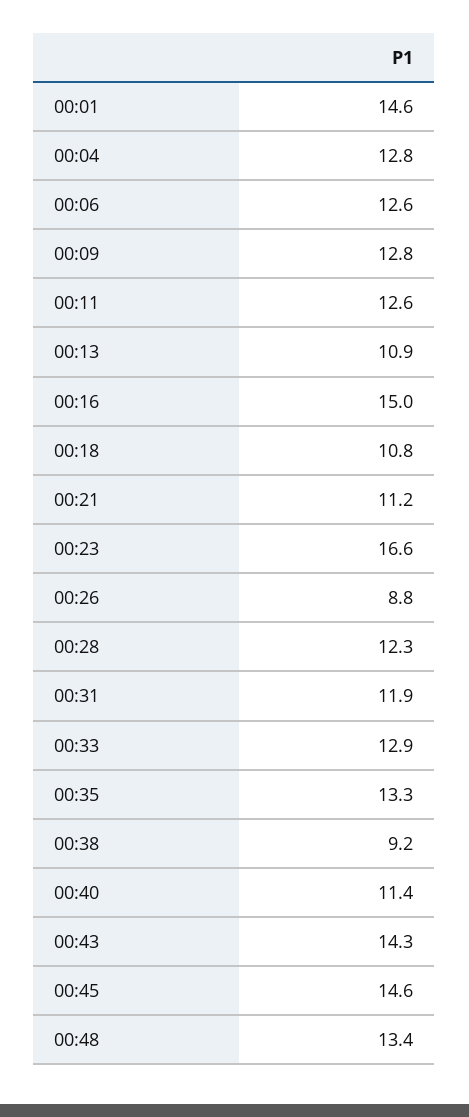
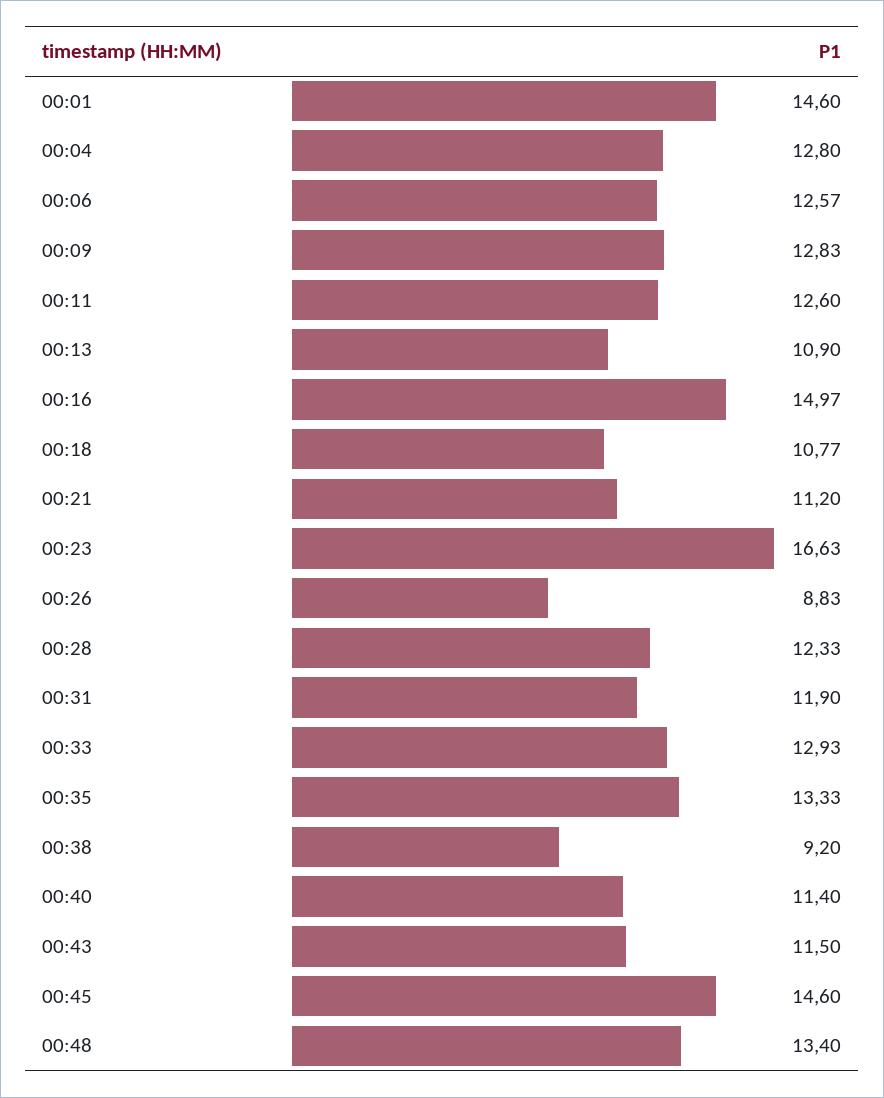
  {
    "00:01": 14.6,
    "00:04": 12.8,
    "00:06": 12.57,
    "00:09": 12.83,
    "00:11": 12.6,
    "00:13": 10.9,
    "00:16": 14.97,
    "00:18": 10.77,
    "00:21": 11.2,
    "00:23": 16.63,
    "00:26": 8.83,
    "00:28": 12.33,
    "00:31": 11.9,
    "00:33": 12.93,
    "00:35": 13.33,
    "00:38": 9.2,
    "00:40": 11.4,
-   "00:43": 14.3,
+   "00:43": 11.5,
    "00:45": 14.6,
    "00:48": 13.4
  }

